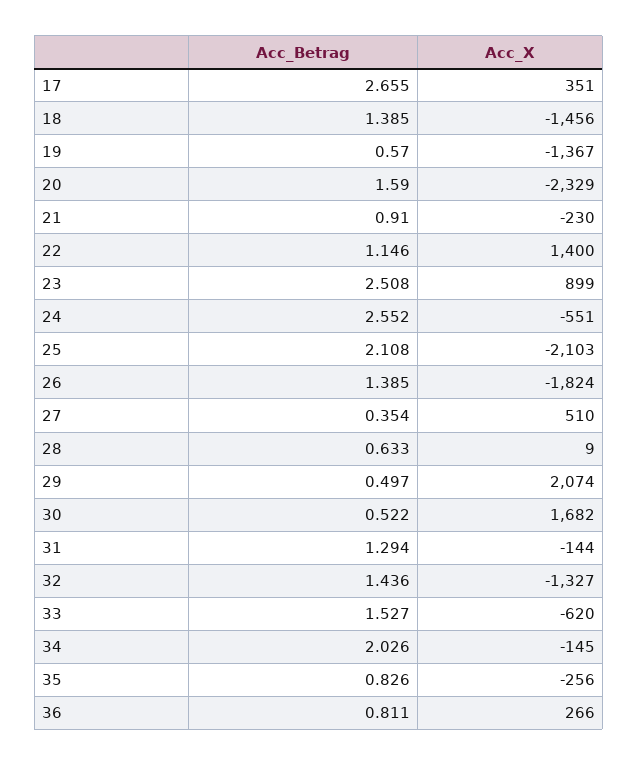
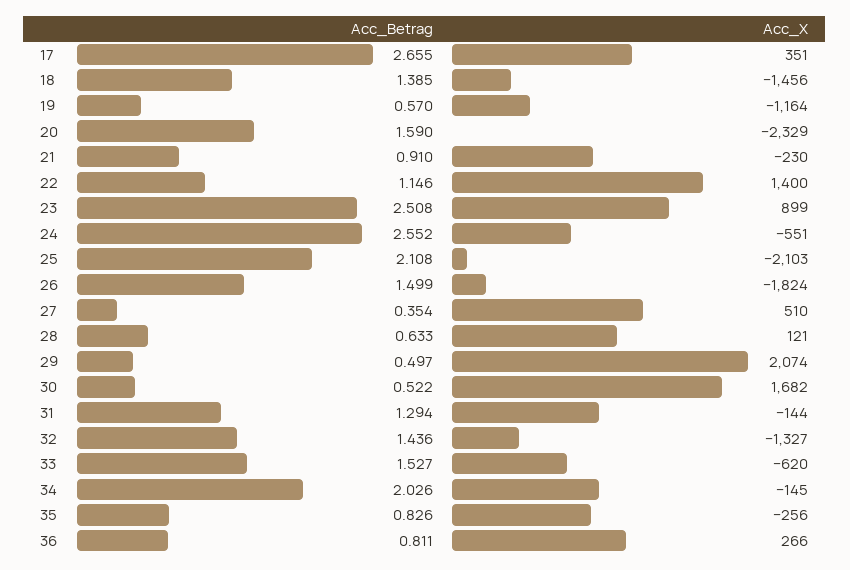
  {
    "Acc_Betrag": {
      "17": 2.655,
      "18": 1.385,
      "19": 0.57,
      "20": 1.59,
      "21": 0.91,
      "22": 1.146,
      "23": 2.508,
      "24": 2.552,
      "25": 2.108,
-     "26": 1.385,
+     "26": 1.499,
      "27": 0.354,
      "28": 0.633,
      "29": 0.497,
      "30": 0.522,
      "31": 1.294,
      "32": 1.436,
      "33": 1.527,
      "34": 2.026,
      "35": 0.826,
      "36": 0.811
    },
    "Acc_X": {
      "17": 351,
      "18": -1456,
-     "19": -1367,
+     "19": -1164,
      "20": -2329,
      "21": -230,
      "22": 1400,
      "23": 899,
      "24": -551,
      "25": -2103,
      "26": -1824,
      "27": 510,
-     "28": 9,
+     "28": 121,
      "29": 2074,
      "30": 1682,
      "31": -144,
      "32": -1327,
      "33": -620,
      "34": -145,
      "35": -256,
      "36": 266
    }
  }

